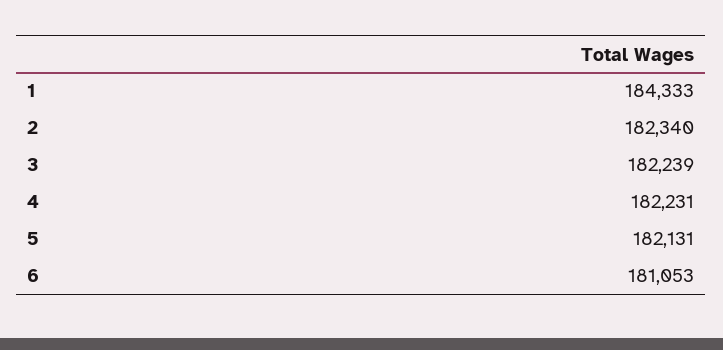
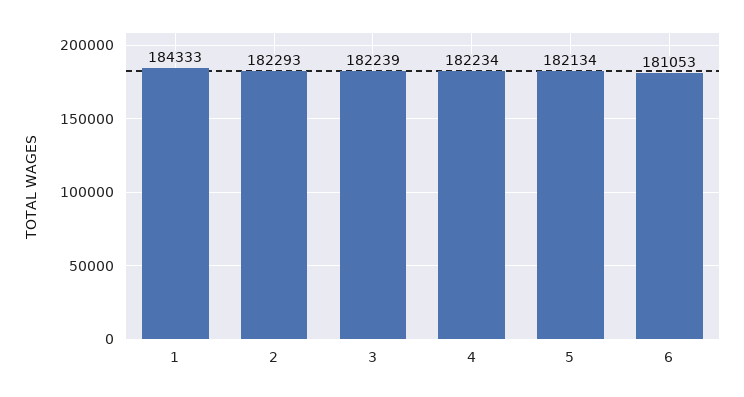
  {
    "1": 184333,
-   "2": 182340,
+   "2": 182293,
    "3": 182239,
-   "4": 182231,
+   "4": 182234,
-   "5": 182131,
+   "5": 182134,
    "6": 181053
  }

